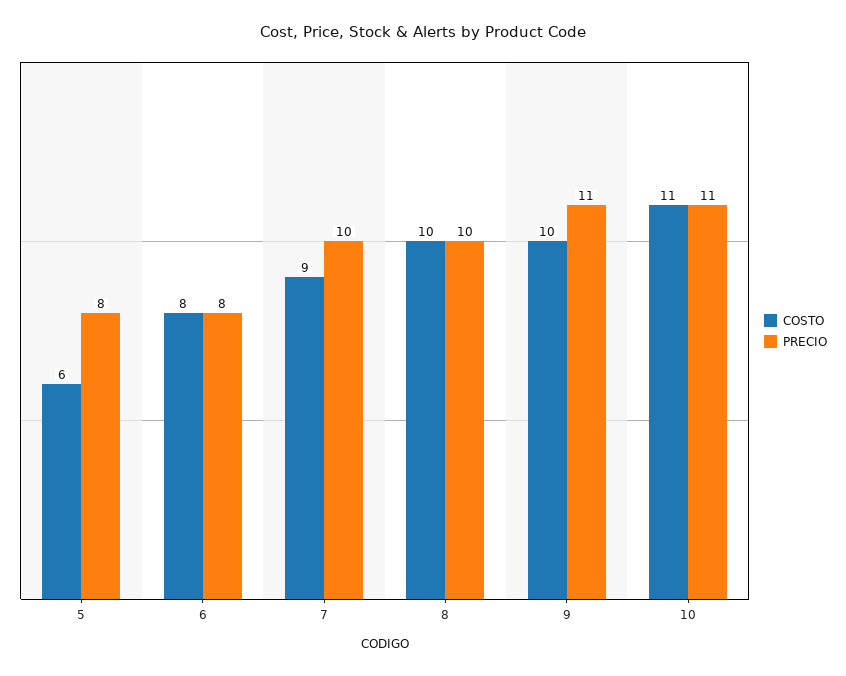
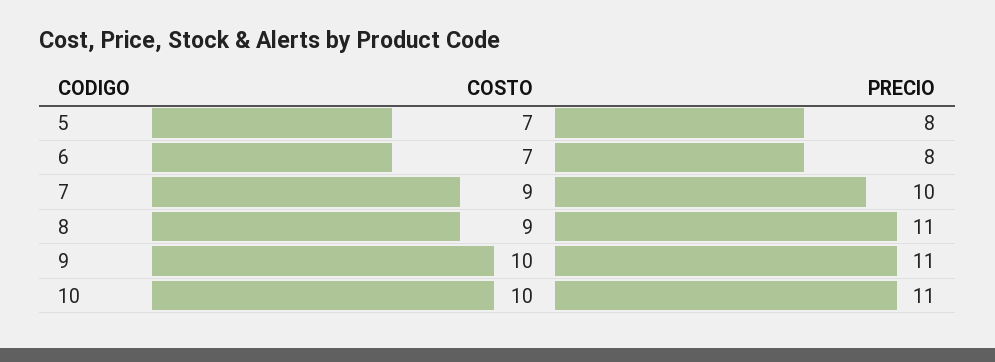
  {
    "COSTO": {
-     "5": 6,
+     "5": 7,
-     "6": 8,
+     "6": 7,
      "7": 9,
-     "8": 10,
+     "8": 9,
      "9": 10,
-     "10": 11
+     "10": 10
    },
    "PRECIO": {
      "5": 8,
      "6": 8,
      "7": 10,
-     "8": 10,
+     "8": 11,
      "9": 11,
      "10": 11
    }
  }

